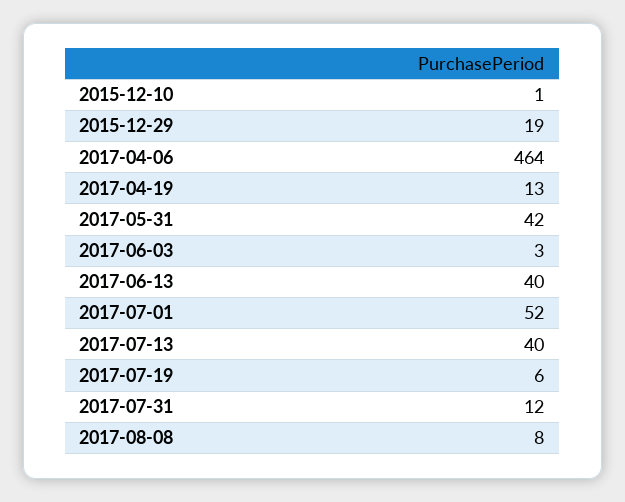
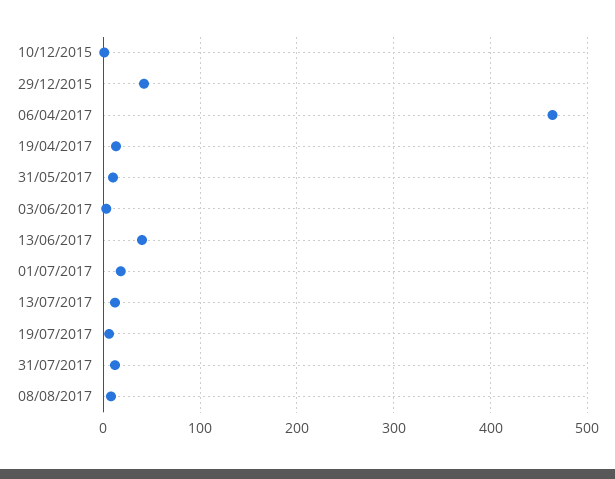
  {
    "2015-12-10": 1,
-   "2015-12-29": 19,
+   "2015-12-29": 40,
    "2017-04-06": 464,
    "2017-04-19": 13,
-   "2017-05-31": 42,
+   "2017-05-31": 10,
    "2017-06-03": 3,
    "2017-06-13": 40,
-   "2017-07-01": 52,
+   "2017-07-01": 20,
-   "2017-07-13": 40,
+   "2017-07-13": 10,
    "2017-07-19": 6,
    "2017-07-31": 12,
    "2017-08-08": 8
  }

